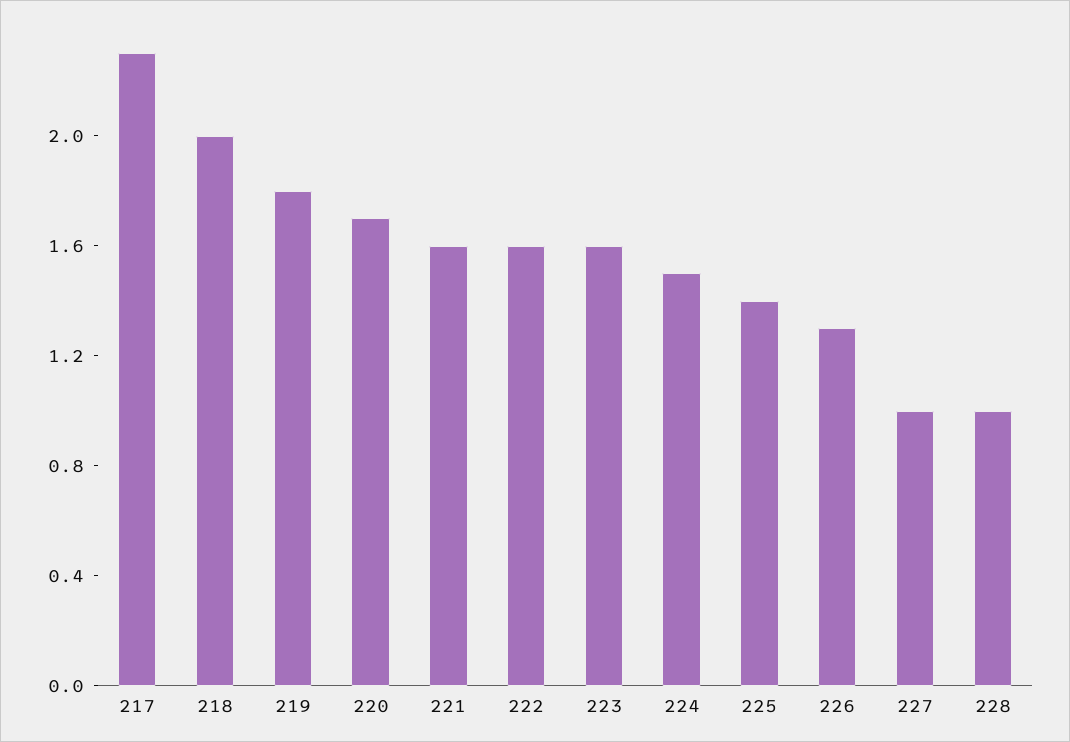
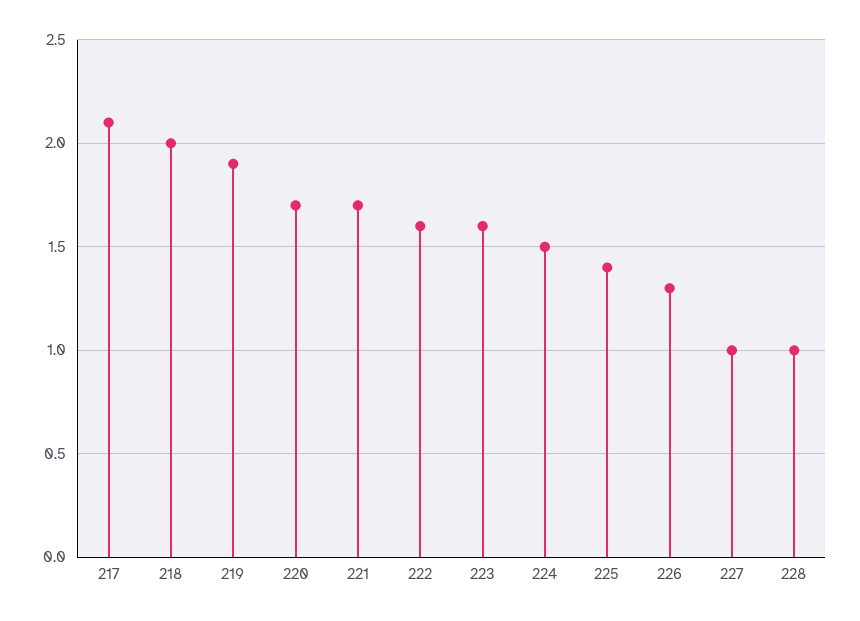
  {
-   "217": 2.3,
+   "217": 2.1,
    "218": 2,
-   "219": 1.8,
+   "219": 1.9,
    "220": 1.7,
-   "221": 1.6,
+   "221": 1.7,
    "222": 1.6,
    "223": 1.6,
    "224": 1.5,
    "225": 1.4,
    "226": 1.3,
    "227": 1,
    "228": 1
  }

